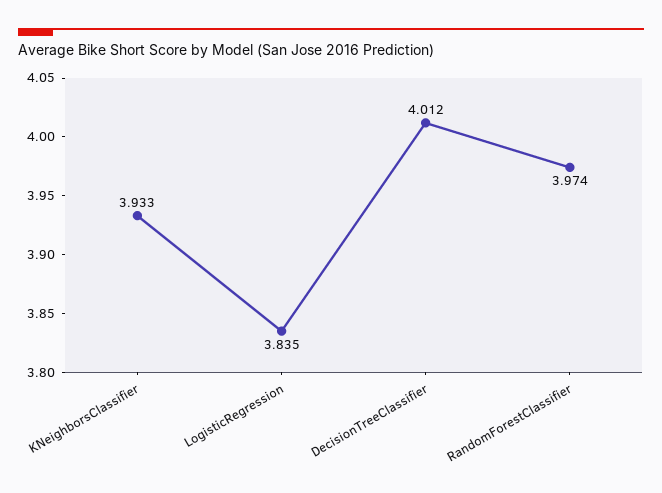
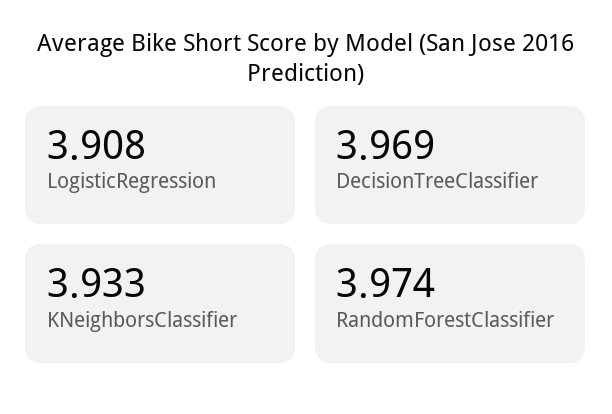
  {
    "KNeighborsClassifier": 3.933,
-   "LogisticRegression": 3.835,
+   "LogisticRegression": 3.908,
-   "DecisionTreeClassifier": 4.012,
+   "DecisionTreeClassifier": 3.969,
    "RandomForestClassifier": 3.974
  }

